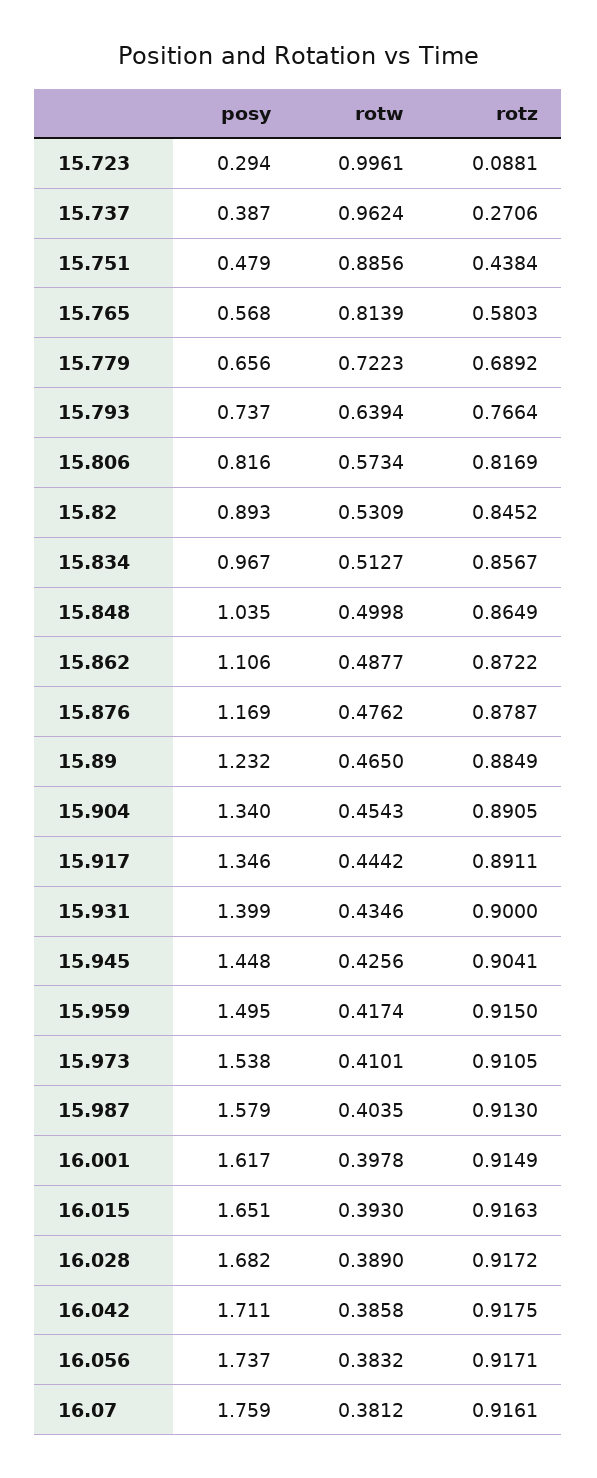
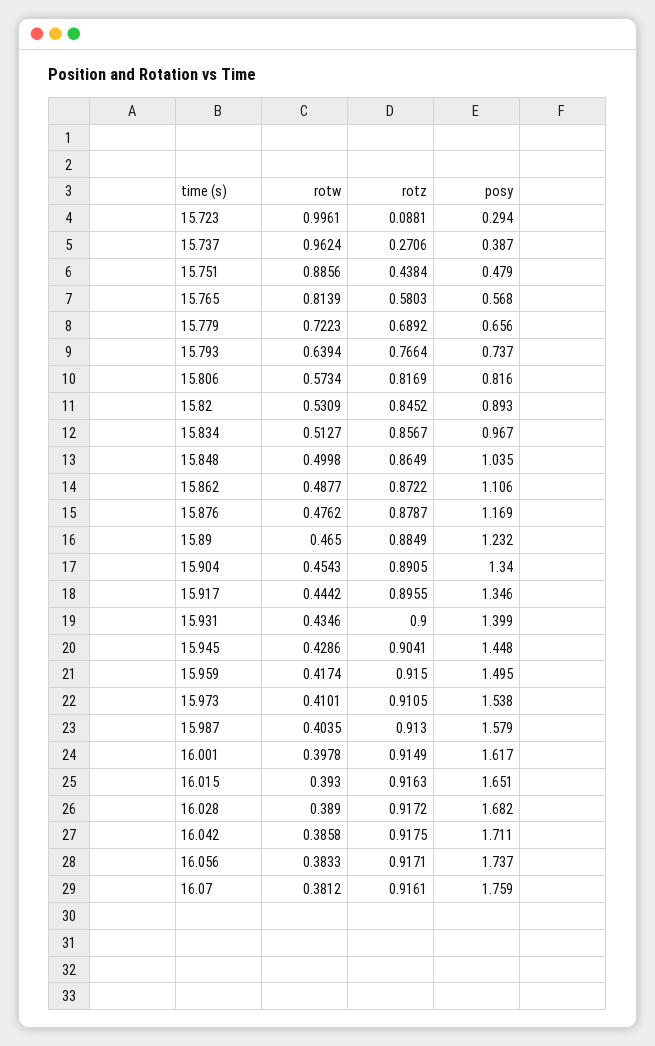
  {
    "posy": {
      "15.723": 0.294,
      "15.737": 0.387,
      "15.751": 0.479,
      "15.765": 0.568,
      "15.779": 0.656,
      "15.793": 0.737,
      "15.806": 0.816,
      "15.82": 0.893,
      "15.834": 0.967,
      "15.848": 1.035,
      "15.862": 1.106,
      "15.876": 1.169,
      "15.89": 1.232,
      "15.904": 1.34,
      "15.917": 1.346,
      "15.931": 1.399,
      "15.945": 1.448,
      "15.959": 1.495,
      "15.973": 1.538,
      "15.987": 1.579,
      "16.001": 1.617,
      "16.015": 1.651,
      "16.028": 1.682,
      "16.042": 1.711,
      "16.056": 1.737,
      "16.07": 1.759
    },
    "rotw": {
      "15.723": 0.9961,
      "15.737": 0.9624,
      "15.751": 0.8856,
      "15.765": 0.8139,
      "15.779": 0.7223,
      "15.793": 0.6394,
      "15.806": 0.5734,
      "15.82": 0.5309,
      "15.834": 0.5127,
      "15.848": 0.4998,
      "15.862": 0.4877,
      "15.876": 0.4762,
      "15.89": 0.465,
      "15.904": 0.4543,
      "15.917": 0.4442,
      "15.931": 0.4346,
-     "15.945": 0.4256,
+     "15.945": 0.4286,
      "15.959": 0.4174,
      "15.973": 0.4101,
      "15.987": 0.4035,
      "16.001": 0.3978,
      "16.015": 0.393,
      "16.028": 0.389,
      "16.042": 0.3858,
-     "16.056": 0.3832,
+     "16.056": 0.3833,
      "16.07": 0.3812
    },
    "rotz": {
      "15.723": 0.0881,
      "15.737": 0.2706,
      "15.751": 0.4384,
      "15.765": 0.5803,
      "15.779": 0.6892,
      "15.793": 0.7664,
      "15.806": 0.8169,
      "15.82": 0.8452,
      "15.834": 0.8567,
      "15.848": 0.8649,
      "15.862": 0.8722,
      "15.876": 0.8787,
      "15.89": 0.8849,
      "15.904": 0.8905,
-     "15.917": 0.8911,
+     "15.917": 0.8955,
      "15.931": 0.9,
      "15.945": 0.9041,
      "15.959": 0.915,
      "15.973": 0.9105,
      "15.987": 0.913,
      "16.001": 0.9149,
      "16.015": 0.9163,
      "16.028": 0.9172,
      "16.042": 0.9175,
      "16.056": 0.9171,
      "16.07": 0.9161
    }
  }

